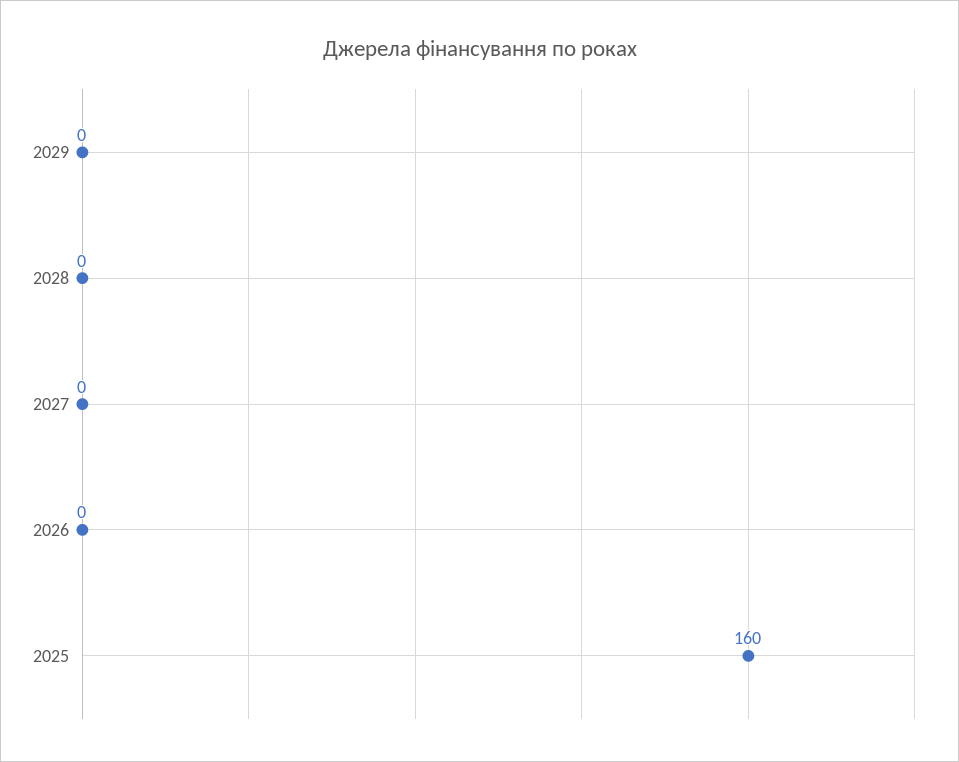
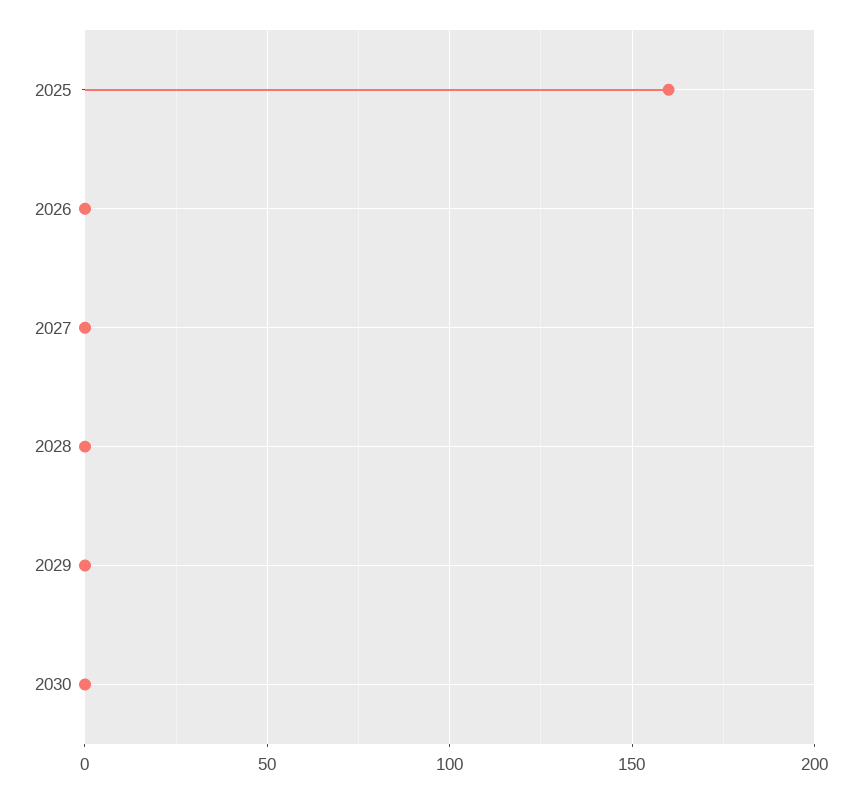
  {
    "2029": 0,
    "2028": 0,
    "2027": 0,
    "2026": 0,
-   "2025": 160
+   "2025": 160,
+   "2030": 0
  }

